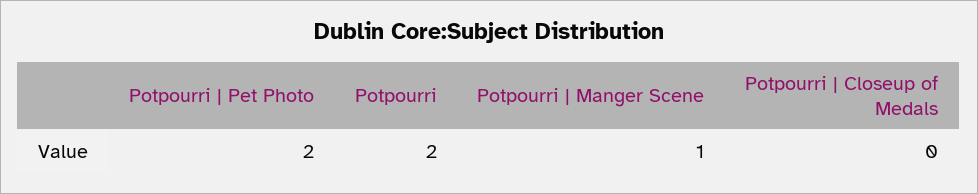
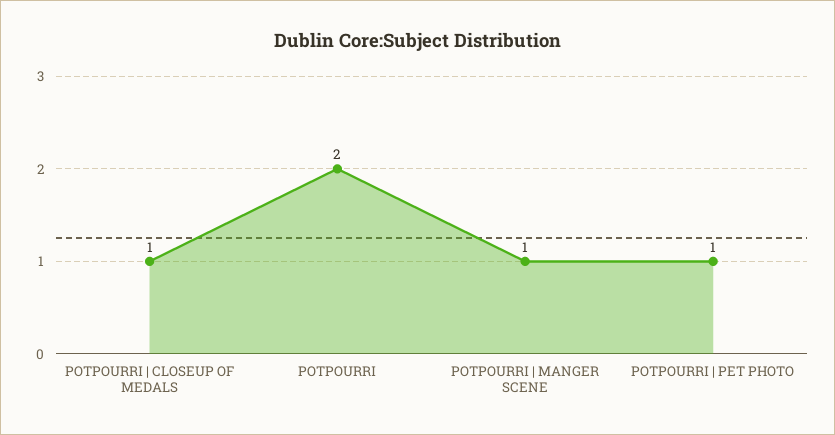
  {
-   "Potpourri | Pet Photo": 2,
+   "Potpourri | Pet Photo": 1,
    "Potpourri": 2,
    "Potpourri | Manger Scene": 1,
-   "Potpourri | Closeup of Medals": 0
+   "Potpourri | Closeup of Medals": 1
  }

